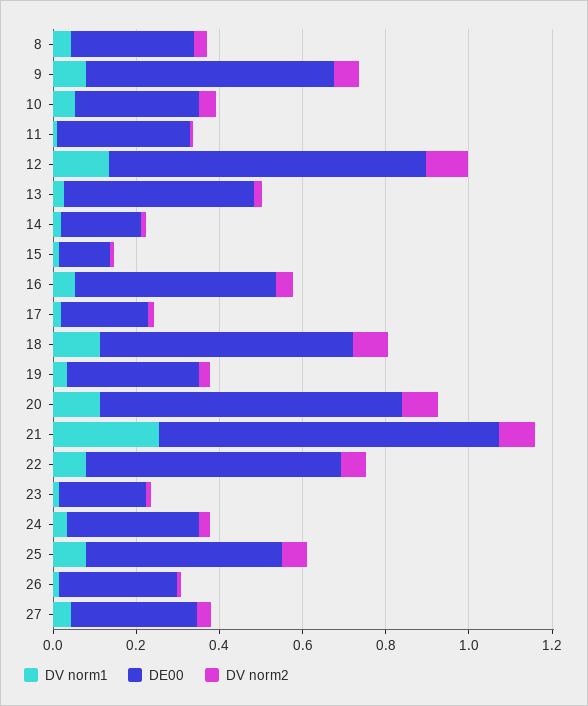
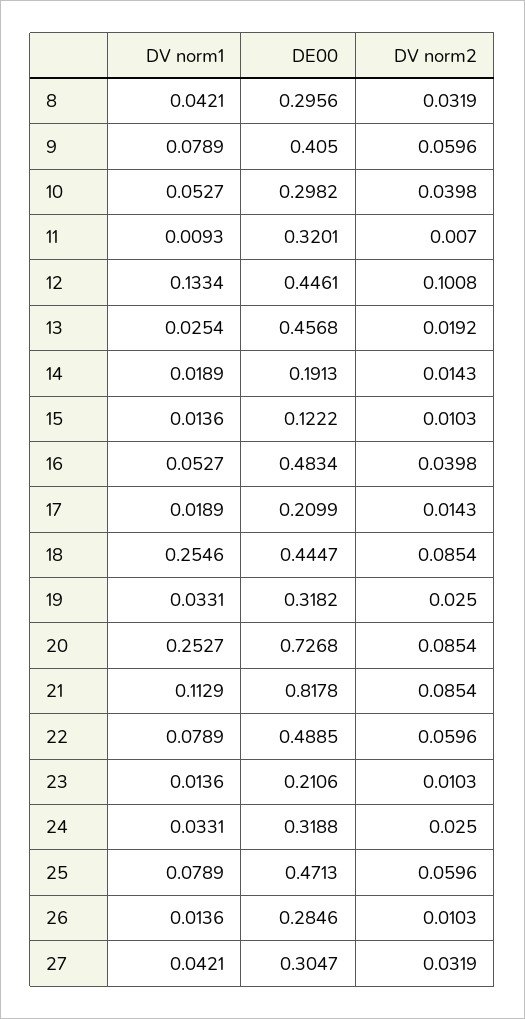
  {
    "DV norm1": {
      "8": 0.0421,
      "9": 0.0789,
      "10": 0.0527,
      "11": 0.0093,
      "12": 0.1334,
      "13": 0.0254,
      "14": 0.0189,
      "15": 0.0136,
      "16": 0.0527,
      "17": 0.0189,
-     "18": 0.1,
+     "18": 0.2546,
      "19": 0.0331,
-     "20": 0.1,
+     "20": 0.2527,
-     "21": 0.25,
+     "21": 0.1129,
      "22": 0.0789,
      "23": 0.0136,
      "24": 0.0331,
      "25": 0.0789,
      "26": 0.0136,
      "27": 0.0421
    },
    "DE00": {
      "8": 0.2956,
-     "9": 0.6,
+     "9": 0.405,
      "10": 0.2982,
      "11": 0.3201,
-     "12": 0.75,
+     "12": 0.4461,
      "13": 0.4568,
      "14": 0.1913,
      "15": 0.1222,
      "16": 0.4834,
      "17": 0.2099,
-     "18": 0.6,
+     "18": 0.4447,
      "19": 0.3182,
      "20": 0.7268,
      "21": 0.8178,
-     "22": 0.6,
+     "22": 0.4885,
      "23": 0.2106,
      "24": 0.3188,
      "25": 0.4713,
      "26": 0.2846,
      "27": 0.3047
    },
    "DV norm2": {
      "8": 0.0319,
      "9": 0.0596,
      "10": 0.0398,
      "11": 0.007,
      "12": 0.1008,
      "13": 0.0192,
      "14": 0.0143,
      "15": 0.0103,
      "16": 0.0398,
      "17": 0.0143,
      "18": 0.0854,
      "19": 0.025,
      "20": 0.0854,
      "21": 0.0854,
      "22": 0.0596,
      "23": 0.0103,
      "24": 0.025,
      "25": 0.0596,
      "26": 0.0103,
      "27": 0.0319
    }
  }

